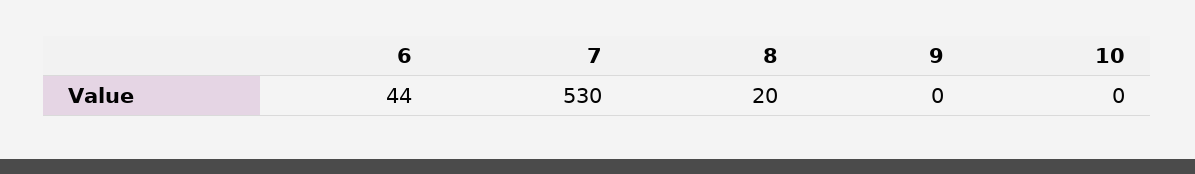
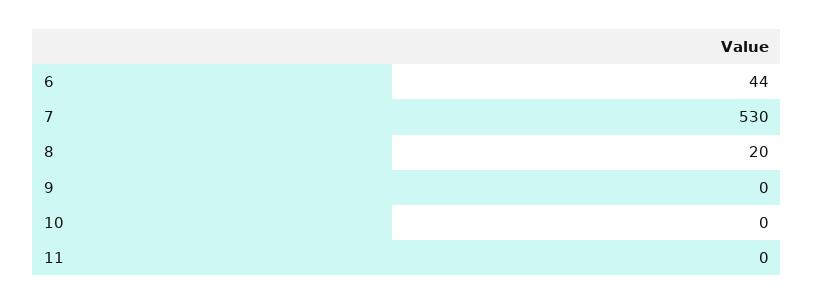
  {
    "6": 44,
    "7": 530,
    "8": 20,
    "9": 0,
-   "10": 0
+   "10": 0,
+   "11": 0
  }

